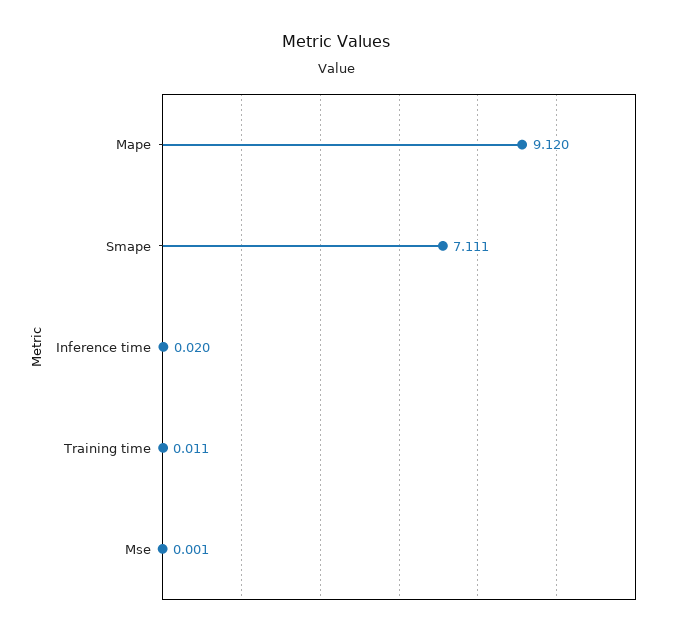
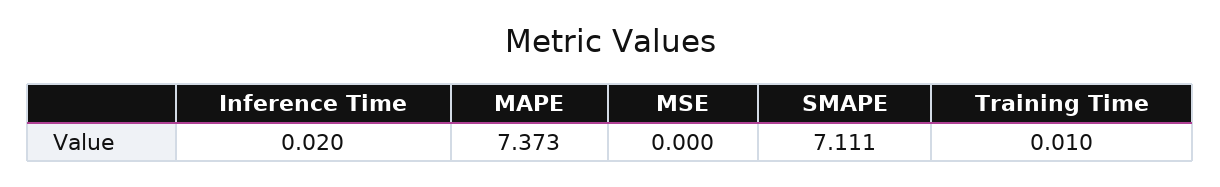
  {
-   "Mape": 9.12,
+   "Mape": 7.373,
    "Smape": 7.111,
    "Inference time": 0.02,
-   "Training time": 0.011,
+   "Training time": 0.01,
-   "Mse": 0.001
+   "Mse": 0
  }

